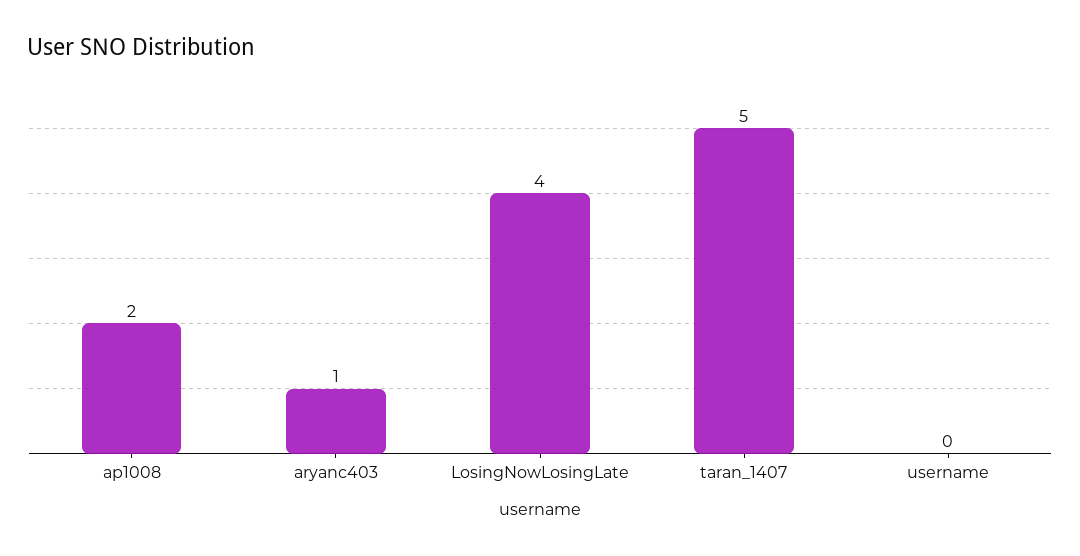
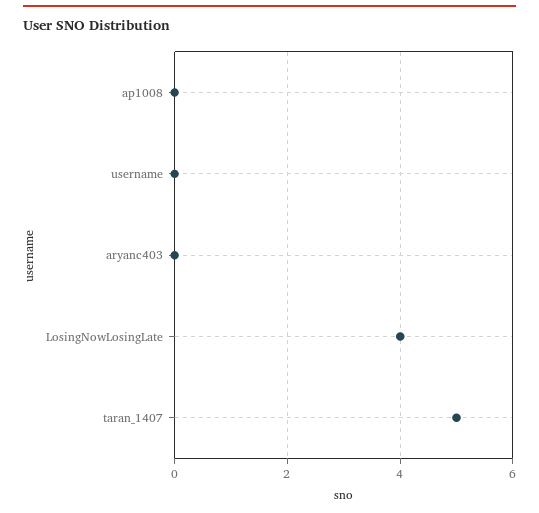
  {
-   "ap1008": 2,
+   "ap1008": 0,
-   "aryanc403": 1,
+   "aryanc403": 0,
    "LosingNowLosingLate": 4,
    "taran_1407": 5,
    "username": 0
  }

